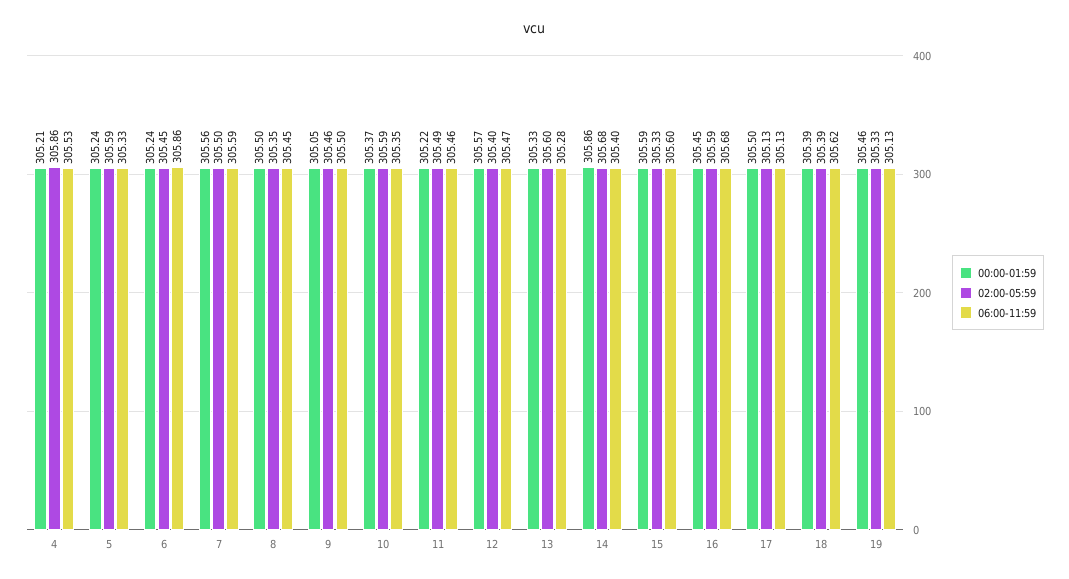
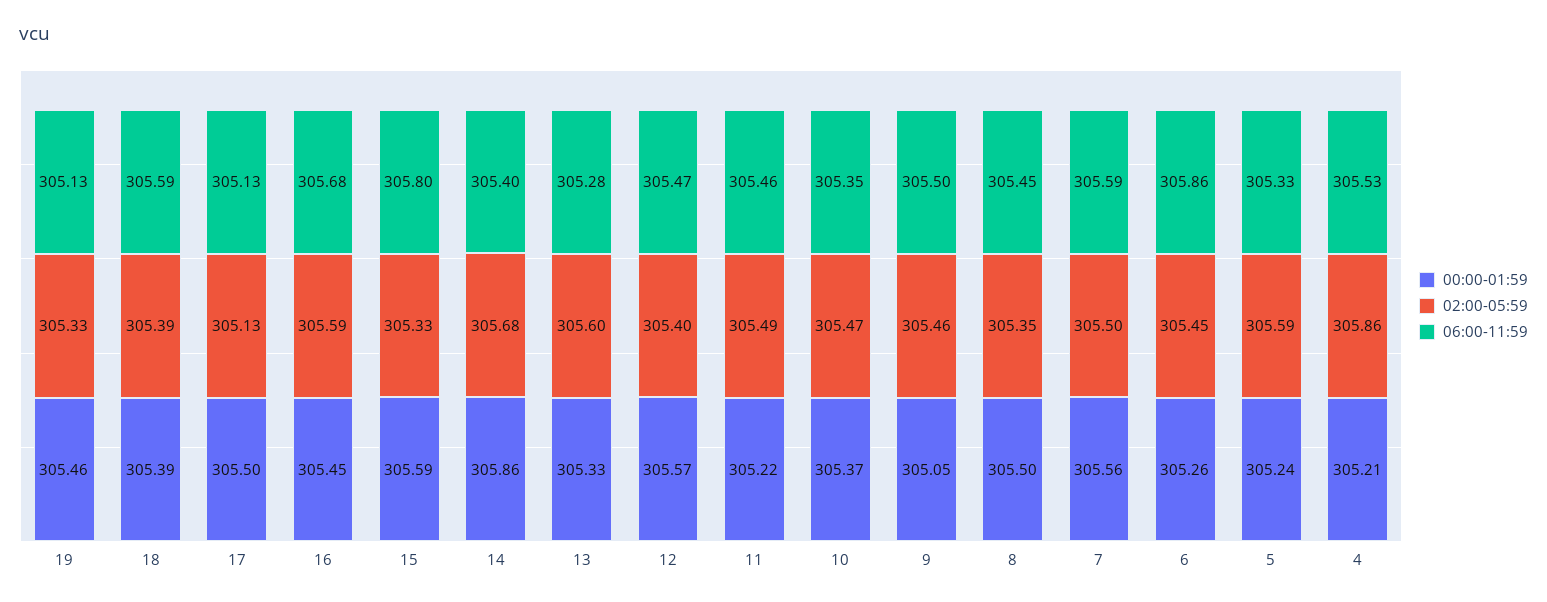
  {
    "00:00-01:59": {
      "4": 305.21,
      "5": 305.24,
-     "6": 305.24,
+     "6": 305.26,
      "7": 305.56,
      "8": 305.5,
      "9": 305.05,
      "10": 305.37,
      "11": 305.22,
      "12": 305.57,
      "13": 305.33,
      "14": 305.86,
      "15": 305.59,
      "16": 305.45,
      "17": 305.5,
      "18": 305.39,
      "19": 305.46
    },
    "02:00-05:59": {
      "4": 305.86,
      "5": 305.59,
      "6": 305.45,
      "7": 305.5,
      "8": 305.35,
      "9": 305.46,
-     "10": 305.59,
+     "10": 305.47,
      "11": 305.49,
      "12": 305.4,
      "13": 305.6,
      "14": 305.68,
      "15": 305.33,
      "16": 305.59,
      "17": 305.13,
      "18": 305.39,
      "19": 305.33
    },
    "06:00-11:59": {
      "4": 305.53,
      "5": 305.33,
      "6": 305.86,
      "7": 305.59,
      "8": 305.45,
      "9": 305.5,
      "10": 305.35,
      "11": 305.46,
      "12": 305.47,
      "13": 305.28,
      "14": 305.4,
-     "15": 305.6,
+     "15": 305.8,
      "16": 305.68,
      "17": 305.13,
-     "18": 305.62,
+     "18": 305.59,
      "19": 305.13
    }
  }

